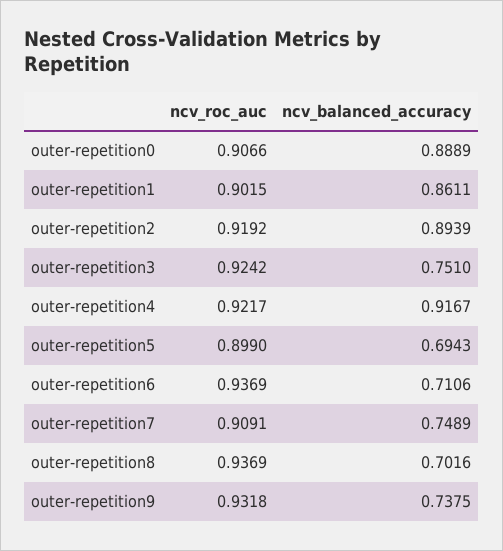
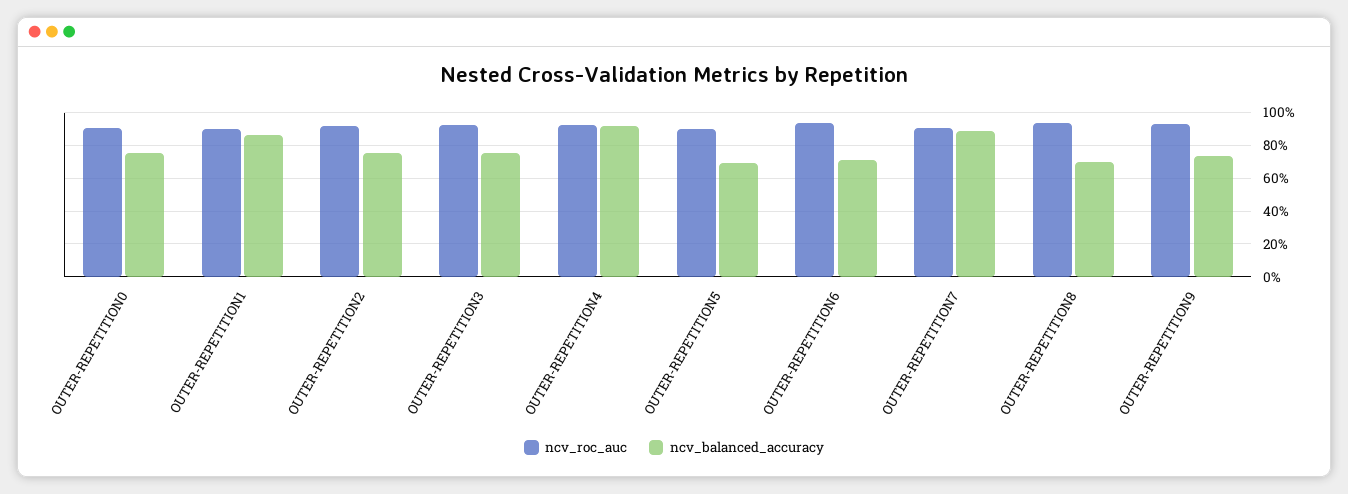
  {
    "ncv_roc_auc": {
      "outer-repetition0": 0.9066,
      "outer-repetition1": 0.9015,
      "outer-repetition2": 0.9192,
      "outer-repetition3": 0.9242,
      "outer-repetition4": 0.9217,
      "outer-repetition5": 0.899,
      "outer-repetition6": 0.9369,
      "outer-repetition7": 0.9091,
      "outer-repetition8": 0.9369,
      "outer-repetition9": 0.9318
    },
    "ncv_balanced_accuracy": {
-     "outer-repetition0": 0.8889,
+     "outer-repetition0": 0.75,
      "outer-repetition1": 0.8611,
-     "outer-repetition2": 0.8939,
+     "outer-repetition2": 0.75,
      "outer-repetition3": 0.751,
      "outer-repetition4": 0.9167,
      "outer-repetition5": 0.6943,
      "outer-repetition6": 0.7106,
-     "outer-repetition7": 0.7489,
+     "outer-repetition7": 0.9,
      "outer-repetition8": 0.7016,
      "outer-repetition9": 0.7375
    }
  }

